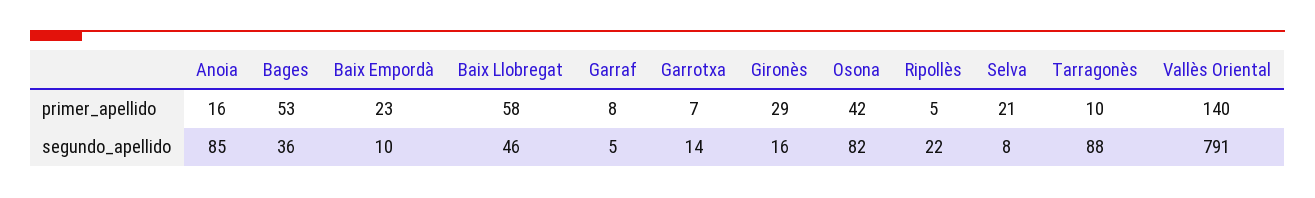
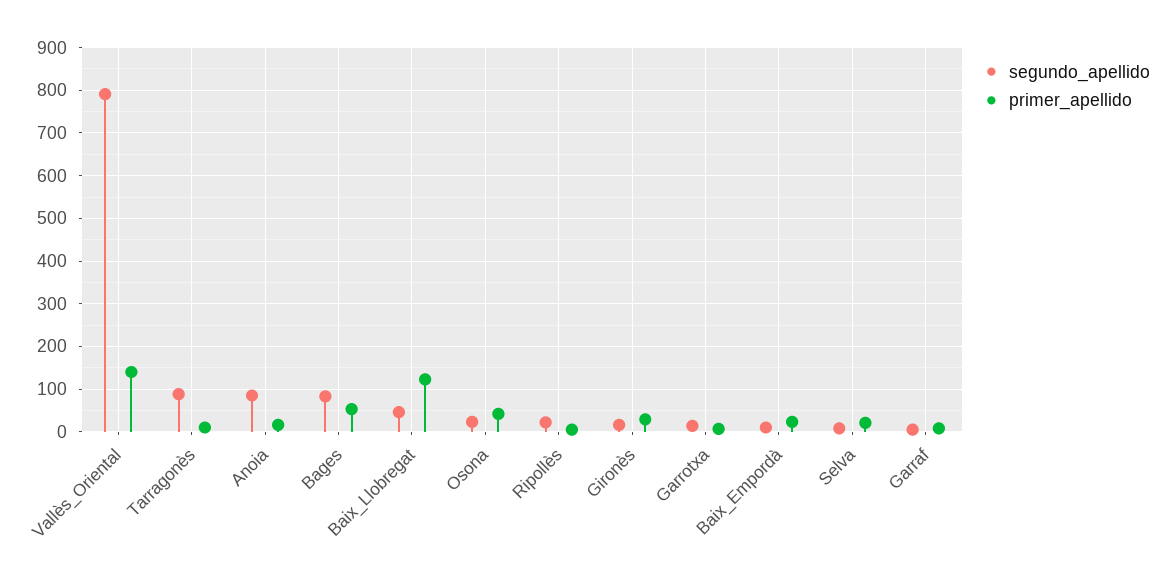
  {
    "primer_apellido": {
      "Anoia": 16,
      "Bages": 53,
      "Baix Empordà": 23,
-     "Baix Llobregat": 58,
+     "Baix Llobregat": 120,
      "Garraf": 8,
      "Garrotxa": 7,
      "Gironès": 29,
      "Osona": 42,
      "Ripollès": 5,
      "Selva": 21,
      "Tarragonès": 10,
      "Vallès Oriental": 140
    },
    "segundo_apellido": {
      "Anoia": 85,
-     "Bages": 36,
+     "Bages": 80,
      "Baix Empordà": 10,
      "Baix Llobregat": 46,
      "Garraf": 5,
      "Garrotxa": 14,
      "Gironès": 16,
-     "Osona": 82,
+     "Osona": 20,
      "Ripollès": 22,
      "Selva": 8,
      "Tarragonès": 88,
      "Vallès Oriental": 791
    }
  }

